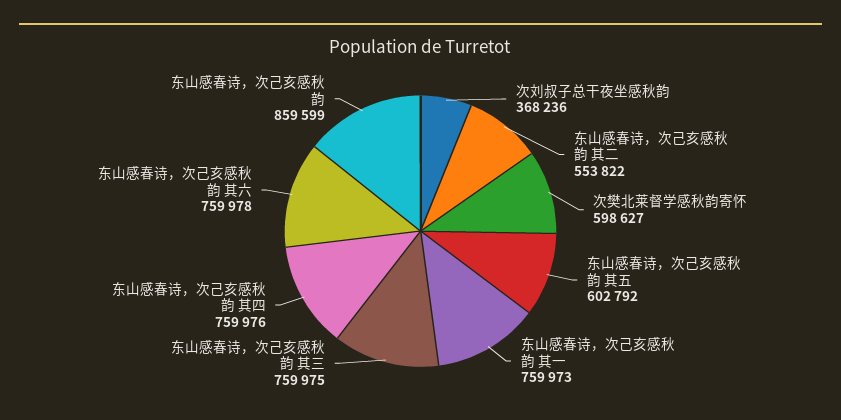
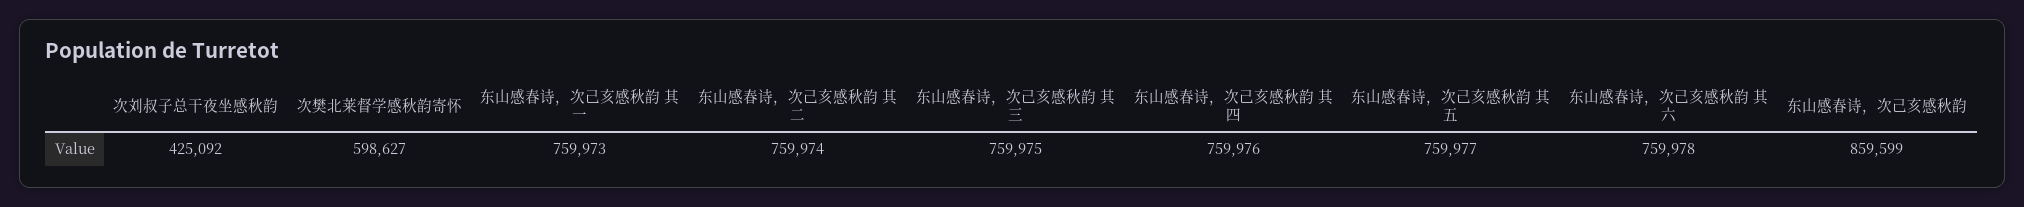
  {
-   "次刘叔子总干夜坐感秋韵": 368236,
+   "次刘叔子总干夜坐感秋韵": 425092,
-   "东山感春诗，次己亥感秋韵 其二": 553822,
+   "东山感春诗，次己亥感秋韵 其二": 759974,
    "次樊北莱督学感秋韵寄怀": 598627,
-   "东山感春诗，次己亥感秋韵 其五": 602792,
+   "东山感春诗，次己亥感秋韵 其五": 759977,
    "东山感春诗，次己亥感秋韵 其一": 759973,
    "东山感春诗，次己亥感秋韵 其三": 759975,
    "东山感春诗，次己亥感秋韵 其四": 759976,
    "东山感春诗，次己亥感秋韵 其六": 759978,
    "东山感春诗，次己亥感秋韵": 859599
  }

